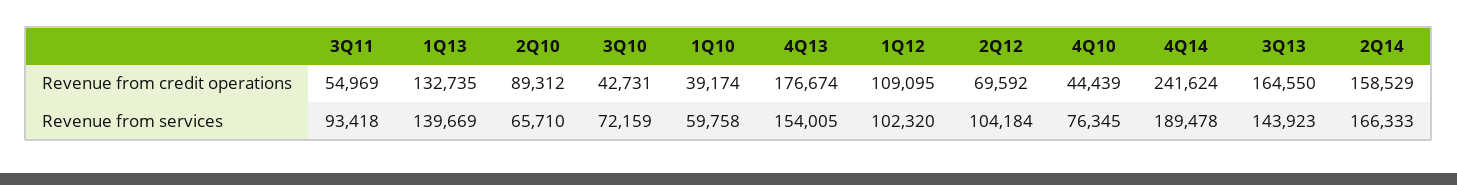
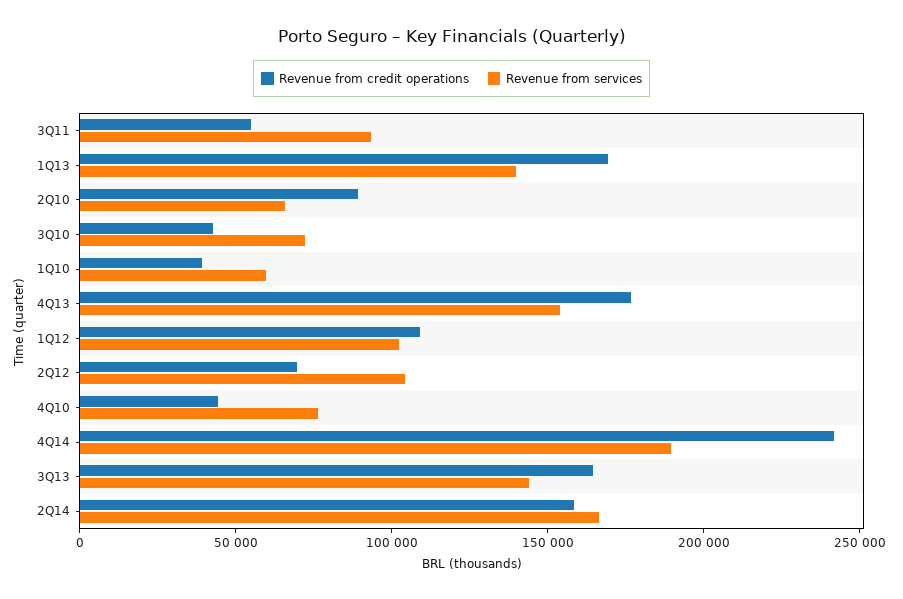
  {
    "Revenue from credit operations": {
      "3Q11": 54969,
-     "1Q13": 132735,
+     "1Q13": 170000,
      "2Q10": 89312,
      "3Q10": 42731,
      "1Q10": 39174,
      "4Q13": 176674,
      "1Q12": 109095,
      "2Q12": 69592,
      "4Q10": 44439,
      "4Q14": 241624,
      "3Q13": 164550,
      "2Q14": 158529
    },
    "Revenue from services": {
      "3Q11": 93418,
      "1Q13": 139669,
      "2Q10": 65710,
      "3Q10": 72159,
      "1Q10": 59758,
      "4Q13": 154005,
      "1Q12": 102320,
      "2Q12": 104184,
      "4Q10": 76345,
      "4Q14": 189478,
      "3Q13": 143923,
      "2Q14": 166333
    }
  }

